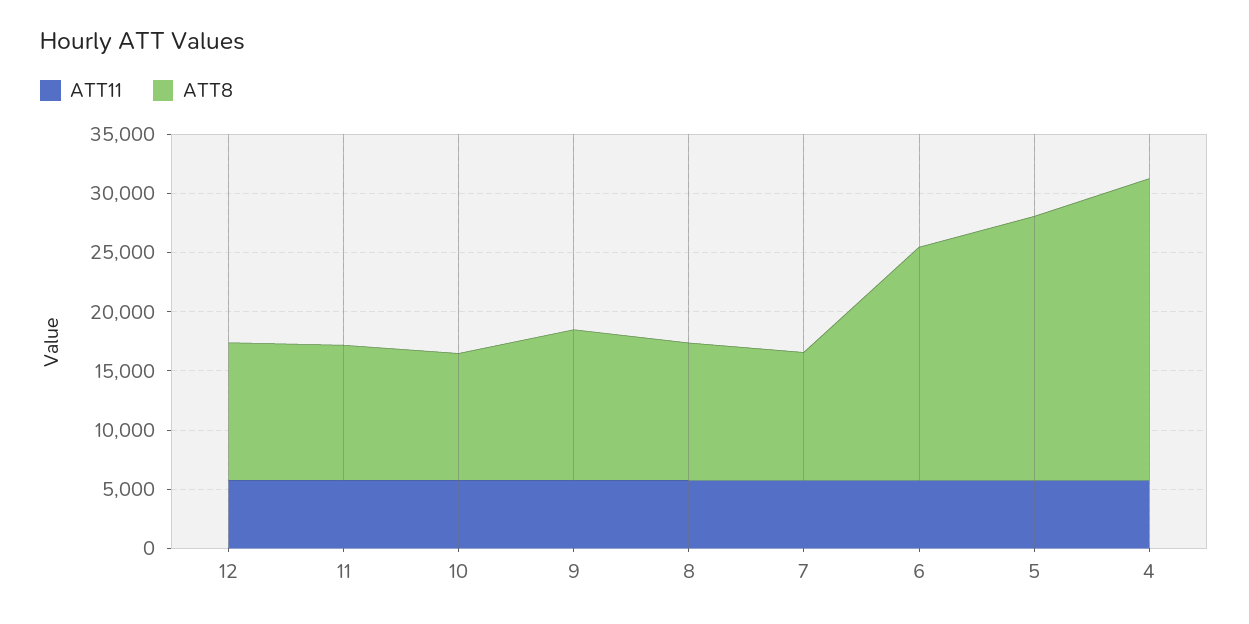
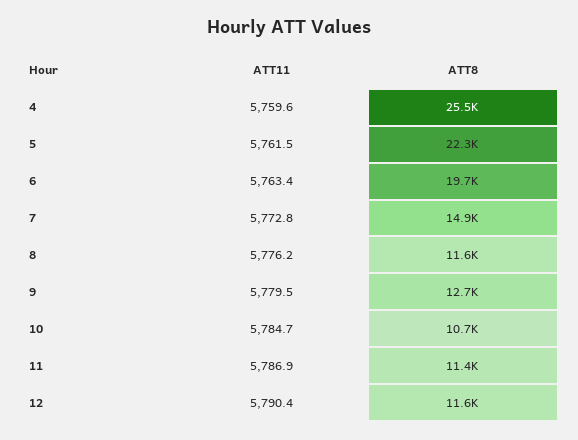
  {
    "ATT11": {
      "12": 5790.4,
      "11": 5786.9,
      "10": 5784.7,
      "9": 5779.5,
      "8": 5776.2,
      "7": 5772.8,
      "6": 5763.4,
      "5": 5761.5,
      "4": 5759.6
    },
    "ATT8": {
      "12": 11600,
      "11": 11400,
      "10": 10700,
      "9": 12700,
      "8": 11600,
-     "7": 11000,
+     "7": 14900,
      "6": 19700,
      "5": 22300,
      "4": 25500
    }
  }

